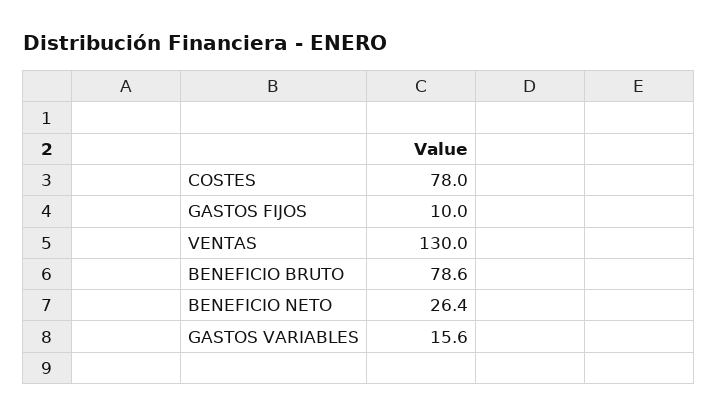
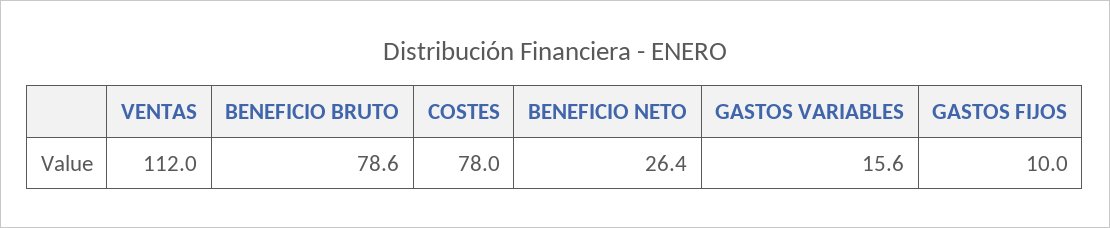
  {
    "COSTES": 78,
    "GASTOS FIJOS": 10,
-   "VENTAS": 130,
+   "VENTAS": 112,
    "BENEFICIO BRUTO": 78.6,
    "BENEFICIO NETO": 26.4,
    "GASTOS VARIABLES": 15.6
  }

